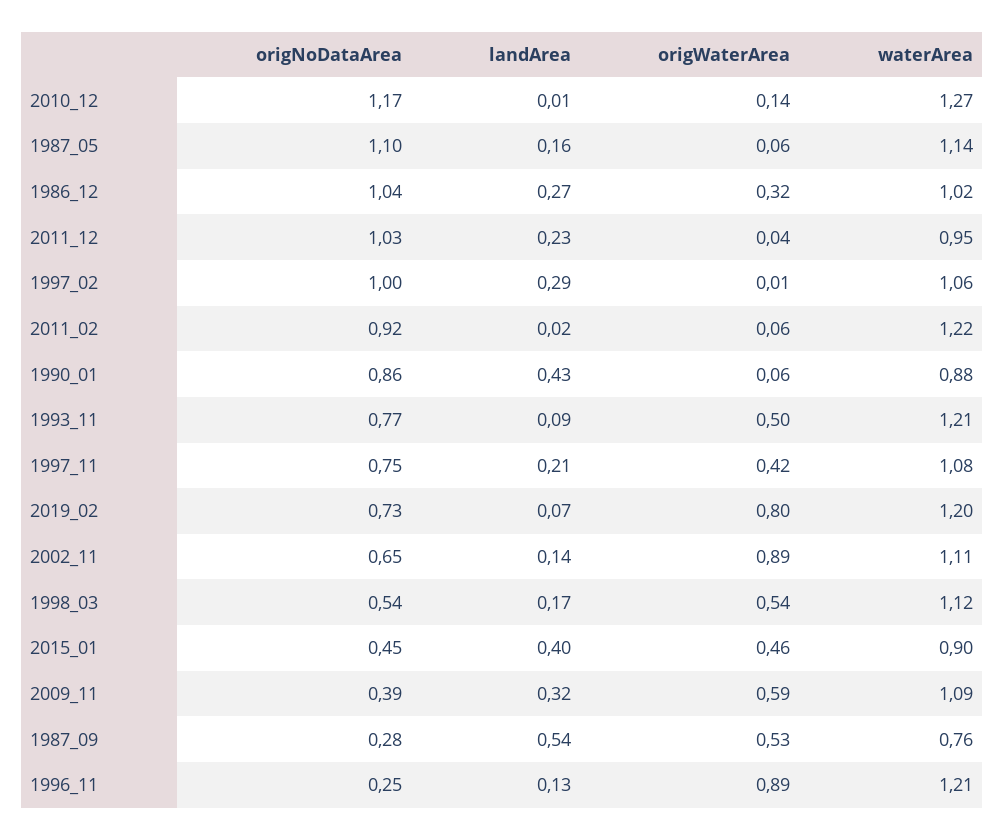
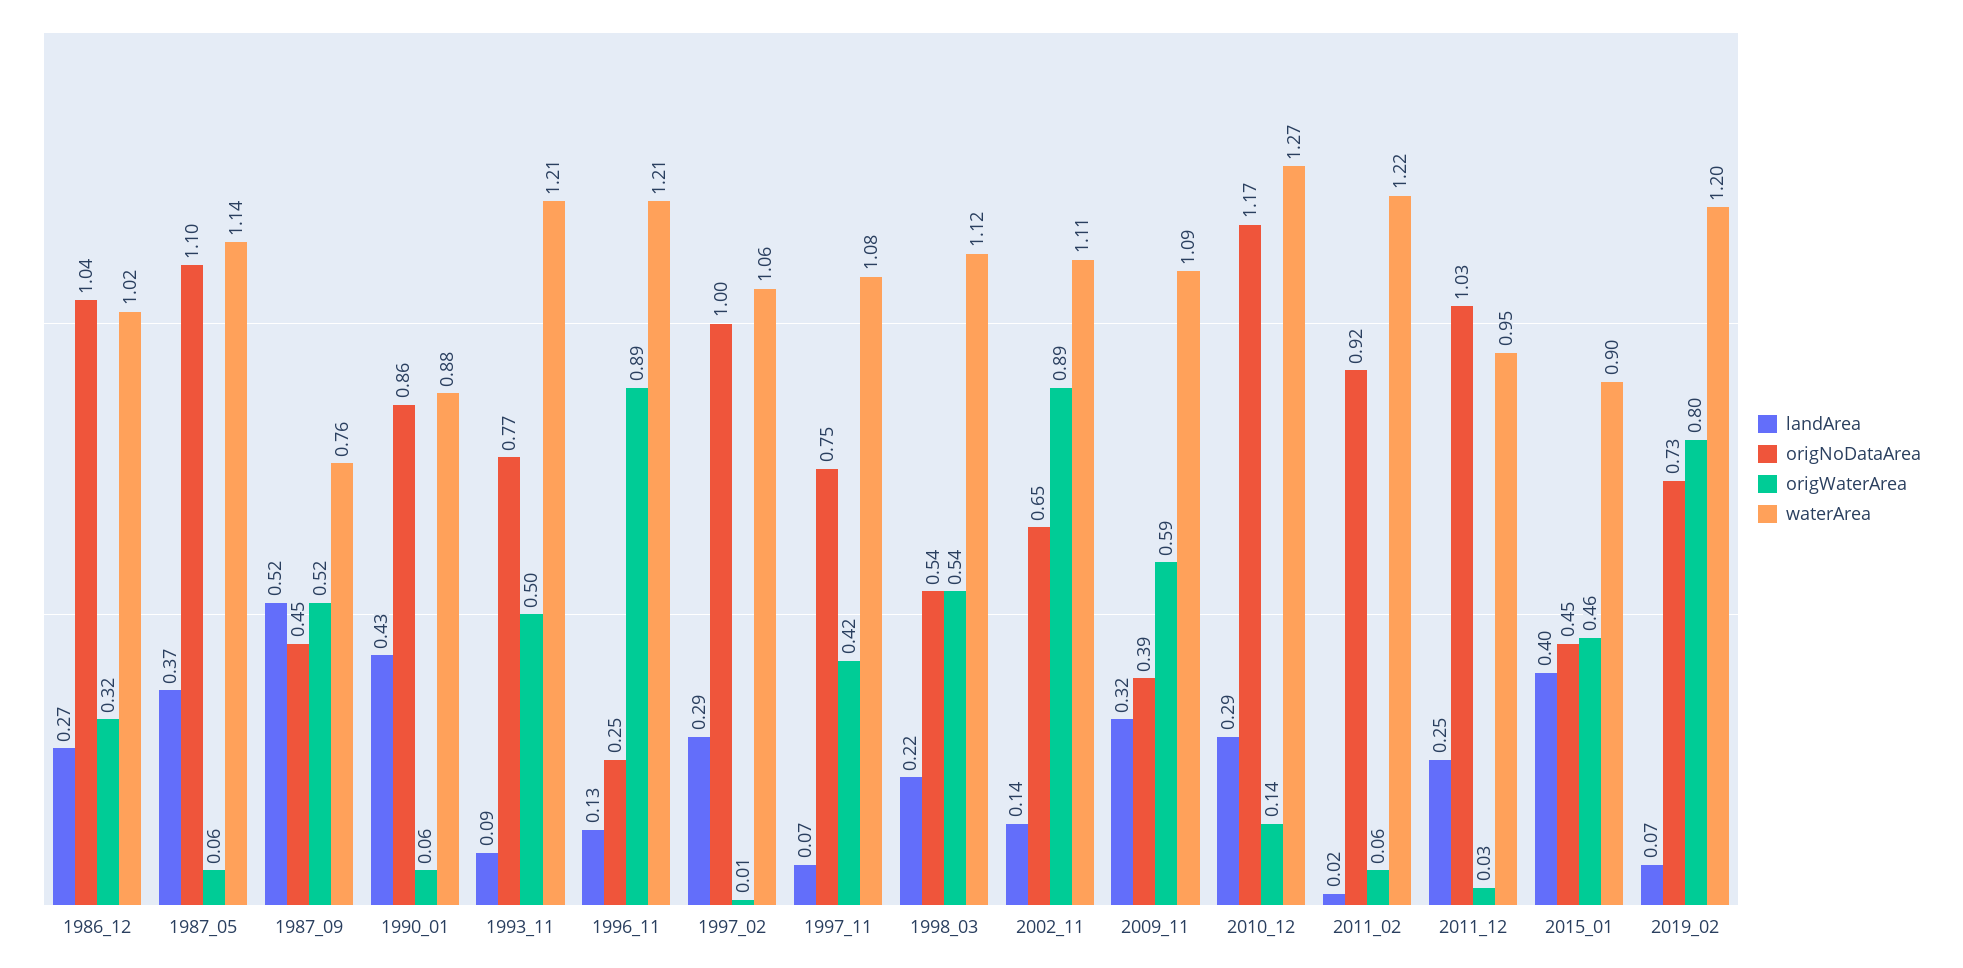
  {
    "origNoDataArea": {
      "2010_12": 1.17,
      "1987_05": 1.1,
      "1986_12": 1.04,
      "2011_12": 1.03,
      "1997_02": 1,
      "2011_02": 0.92,
      "1990_01": 0.86,
      "1993_11": 0.77,
      "1997_11": 0.75,
      "2019_02": 0.73,
      "2002_11": 0.65,
      "1998_03": 0.54,
      "2015_01": 0.45,
      "2009_11": 0.39,
-     "1987_09": 0.28,
+     "1987_09": 0.45,
      "1996_11": 0.25
    },
    "landArea": {
-     "2010_12": 0.01,
+     "2010_12": 0.29,
-     "1987_05": 0.16,
+     "1987_05": 0.37,
      "1986_12": 0.27,
-     "2011_12": 0.23,
+     "2011_12": 0.25,
      "1997_02": 0.29,
      "2011_02": 0.02,
      "1990_01": 0.43,
      "1993_11": 0.09,
-     "1997_11": 0.21,
+     "1997_11": 0.07,
      "2019_02": 0.07,
      "2002_11": 0.14,
-     "1998_03": 0.17,
+     "1998_03": 0.22,
      "2015_01": 0.4,
      "2009_11": 0.32,
-     "1987_09": 0.54,
+     "1987_09": 0.52,
      "1996_11": 0.13
    },
    "origWaterArea": {
      "2010_12": 0.14,
      "1987_05": 0.06,
      "1986_12": 0.32,
-     "2011_12": 0.04,
+     "2011_12": 0.03,
      "1997_02": 0.01,
      "2011_02": 0.06,
      "1990_01": 0.06,
      "1993_11": 0.5,
      "1997_11": 0.42,
      "2019_02": 0.8,
      "2002_11": 0.89,
      "1998_03": 0.54,
      "2015_01": 0.46,
      "2009_11": 0.59,
-     "1987_09": 0.53,
+     "1987_09": 0.52,
      "1996_11": 0.89
    },
    "waterArea": {
      "2010_12": 1.27,
      "1987_05": 1.14,
      "1986_12": 1.02,
      "2011_12": 0.95,
      "1997_02": 1.06,
      "2011_02": 1.22,
      "1990_01": 0.88,
      "1993_11": 1.21,
      "1997_11": 1.08,
      "2019_02": 1.2,
      "2002_11": 1.11,
      "1998_03": 1.12,
      "2015_01": 0.9,
      "2009_11": 1.09,
      "1987_09": 0.76,
      "1996_11": 1.21
    }
  }

